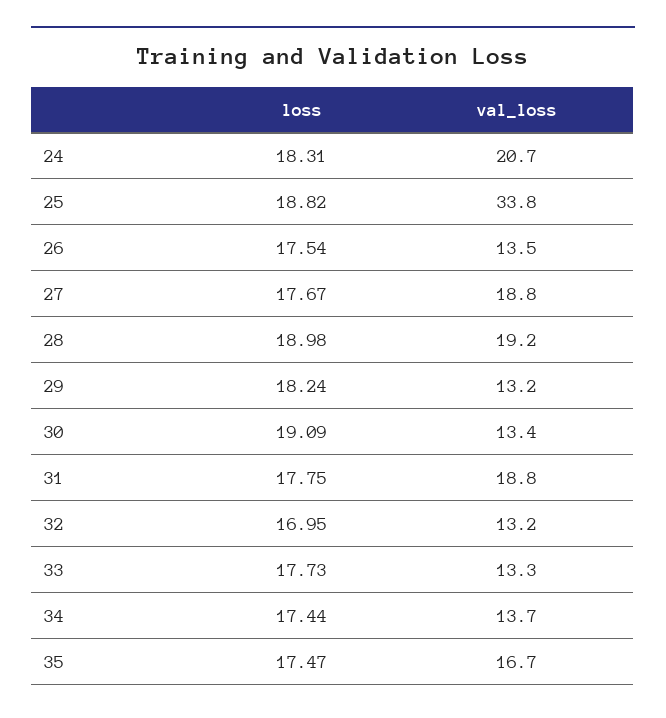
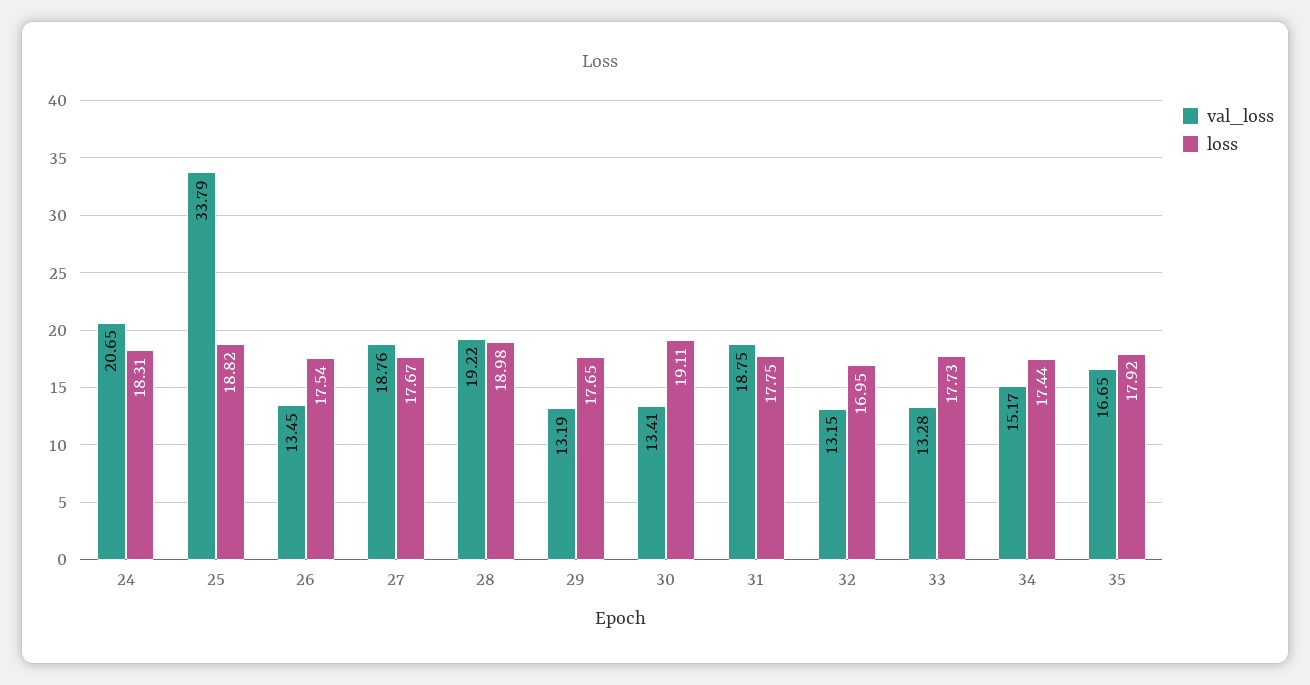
  {
    "loss": {
      "24": 18.31,
      "25": 18.82,
      "26": 17.54,
      "27": 17.67,
      "28": 18.98,
-     "29": 18.24,
+     "29": 17.65,
-     "30": 19.09,
+     "30": 19.11,
      "31": 17.75,
      "32": 16.95,
      "33": 17.73,
      "34": 17.44,
-     "35": 17.47
+     "35": 17.92
    },
    "val_loss": {
      "24": 20.65,
      "25": 33.79,
      "26": 13.45,
      "27": 18.76,
      "28": 19.22,
      "29": 13.19,
      "30": 13.41,
      "31": 18.75,
      "32": 13.15,
      "33": 13.28,
-     "34": 13.7,
+     "34": 15.17,
      "35": 16.65
    }
  }

